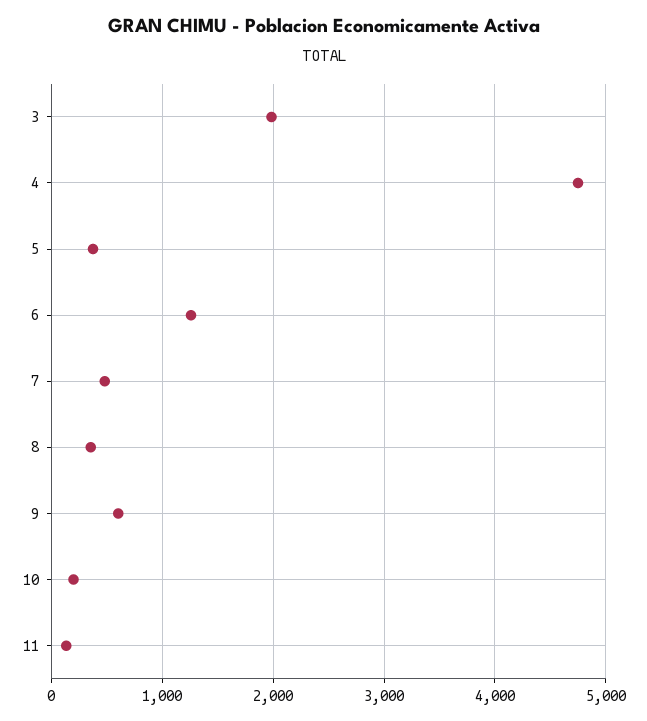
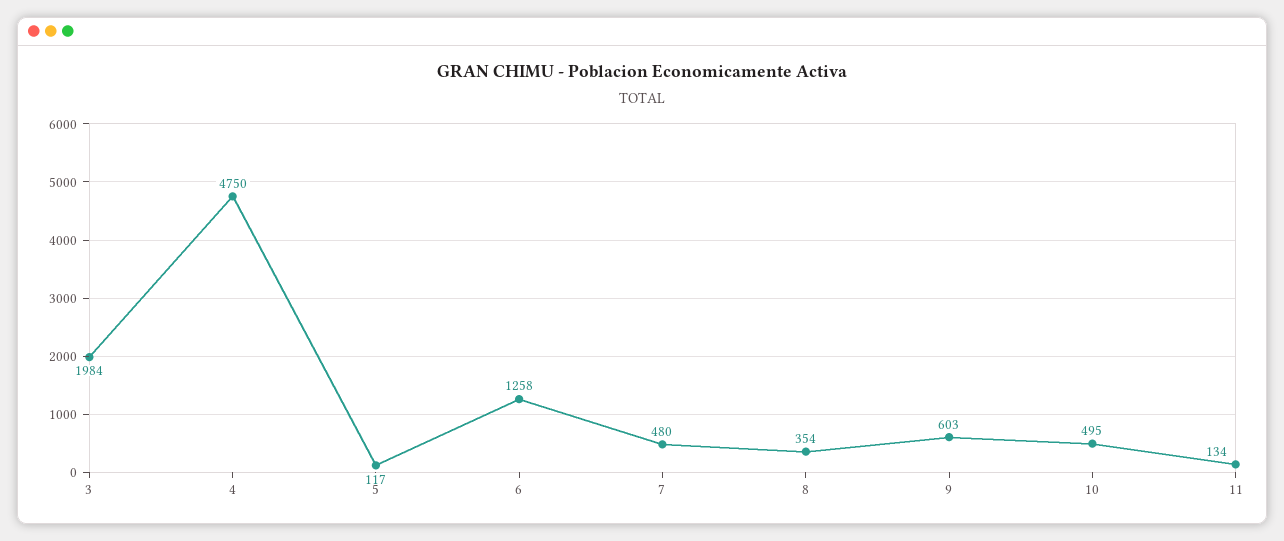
  {
    "3": 1984,
    "4": 4750,
-   "5": 400,
+   "5": 117,
    "6": 1258,
    "7": 480,
    "8": 354,
    "9": 603,
-   "10": 200,
+   "10": 495,
    "11": 134
  }

